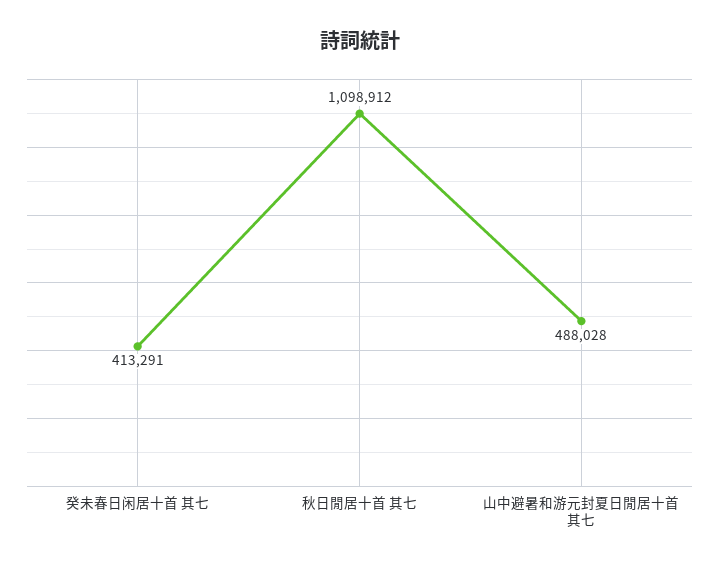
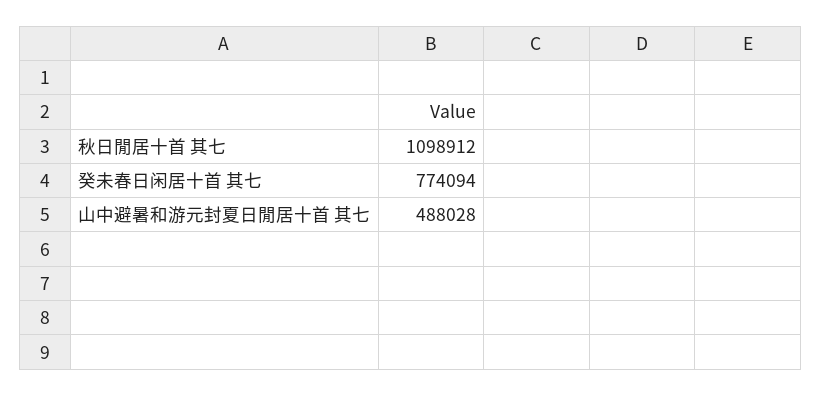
  {
-   "癸未春日闲居十首 其七": 413291,
+   "癸未春日闲居十首 其七": 774094,
    "秋日閒居十首 其七": 1098912,
    "山中避暑和游元封夏日閒居十首 其七": 488028
  }

